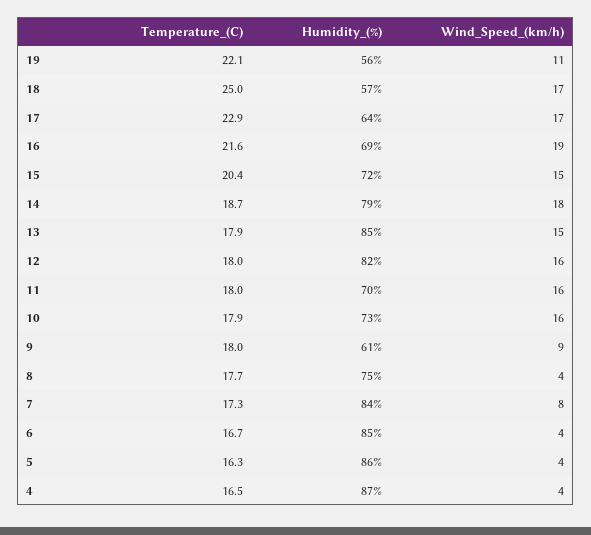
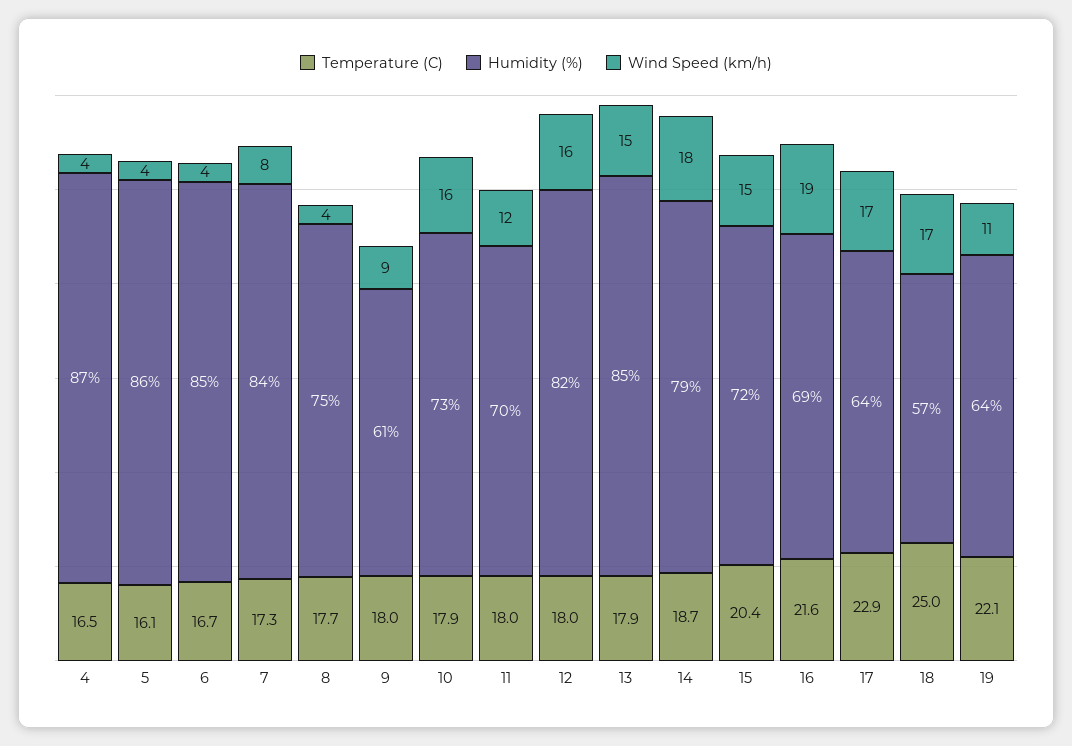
  {
    "Temperature_(C)": {
      "19": 22.1,
      "18": 25,
      "17": 22.9,
      "16": 21.6,
      "15": 20.4,
      "14": 18.7,
      "13": 17.9,
      "12": 18,
      "11": 18,
      "10": 17.9,
      "9": 18,
      "8": 17.7,
      "7": 17.3,
      "6": 16.7,
-     "5": 16.3,
+     "5": 16.1,
      "4": 16.5
    },
    "Humidity_(%)": {
-     "19": 56,
+     "19": 64,
      "18": 57,
      "17": 64,
      "16": 69,
      "15": 72,
      "14": 79,
      "13": 85,
      "12": 82,
      "11": 70,
      "10": 73,
      "9": 61,
      "8": 75,
      "7": 84,
      "6": 85,
      "5": 86,
      "4": 87
    },
    "Wind_Speed_(km/h)": {
      "19": 11,
      "18": 17,
      "17": 17,
      "16": 19,
      "15": 15,
      "14": 18,
      "13": 15,
      "12": 16,
-     "11": 16,
+     "11": 12,
      "10": 16,
      "9": 9,
      "8": 4,
      "7": 8,
      "6": 4,
      "5": 4,
      "4": 4
    }
  }

